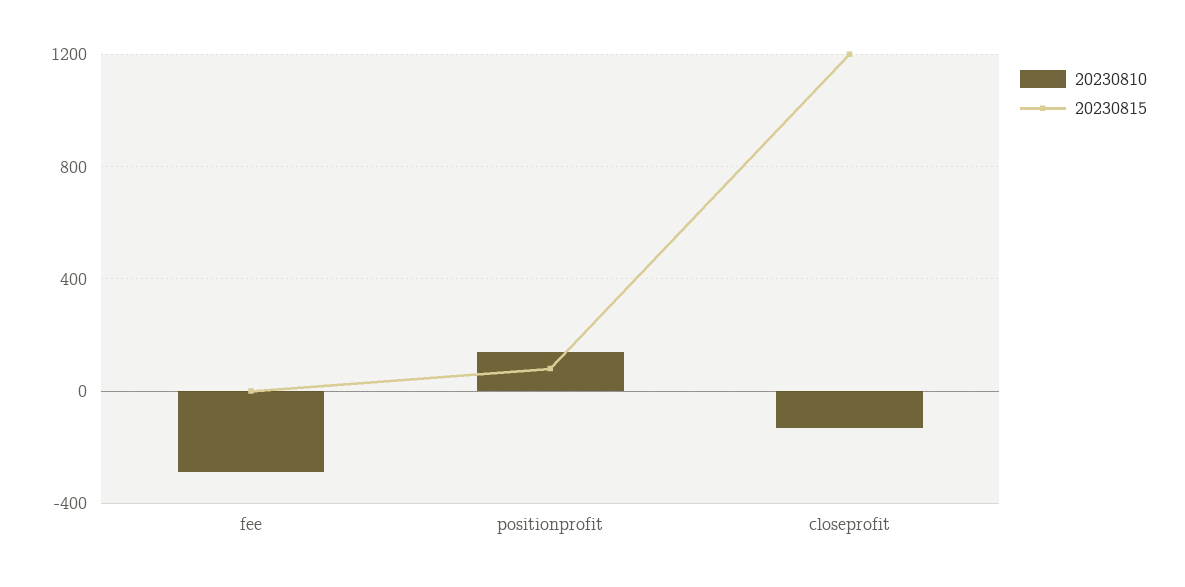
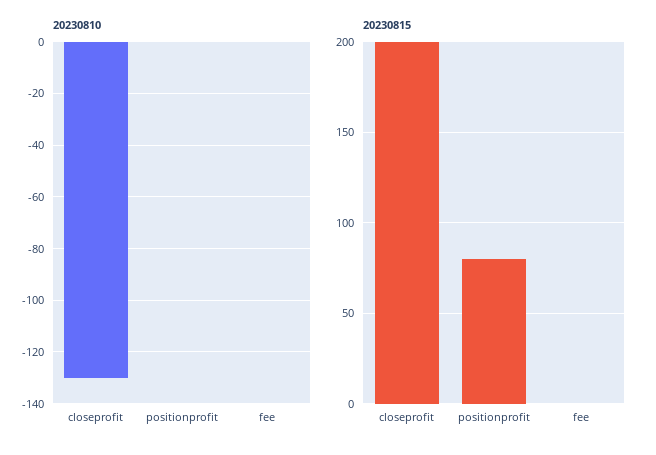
  {
    "20230810": {
-     "fee": -300,
+     "fee": 0,
-     "positionprofit": 150,
+     "positionprofit": 0,
      "closeprofit": -130
    },
    "20230815": {
      "fee": 0,
      "positionprofit": 80,
-     "closeprofit": 1200
+     "closeprofit": 200
    }
  }

